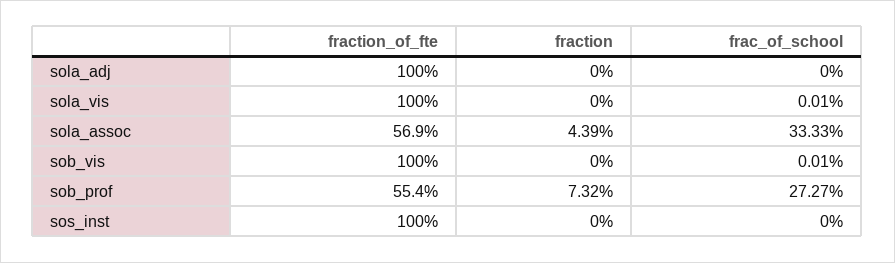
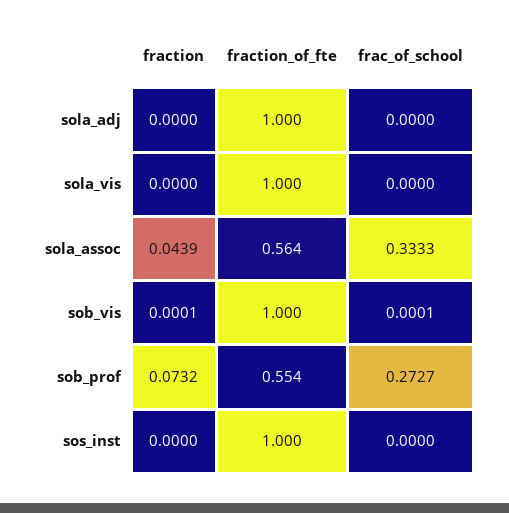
  {
    "fraction_of_fte": {
      "sola_adj": 1,
      "sola_vis": 1,
-     "sola_assoc": 0.569,
+     "sola_assoc": 0.564,
      "sob_vis": 1,
      "sob_prof": 0.554,
      "sos_inst": 1
    },
    "fraction": {
      "sola_adj": 0,
      "sola_vis": 0,
      "sola_assoc": 0.0439,
-     "sob_vis": 0,
+     "sob_vis": 0.0001,
      "sob_prof": 0.0732,
      "sos_inst": 0
    },
    "frac_of_school": {
      "sola_adj": 0,
-     "sola_vis": 0.0001,
+     "sola_vis": 0,
      "sola_assoc": 0.3333,
      "sob_vis": 0.0001,
      "sob_prof": 0.2727,
      "sos_inst": 0
    }
  }

